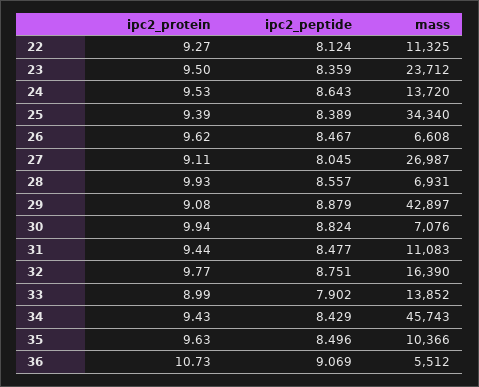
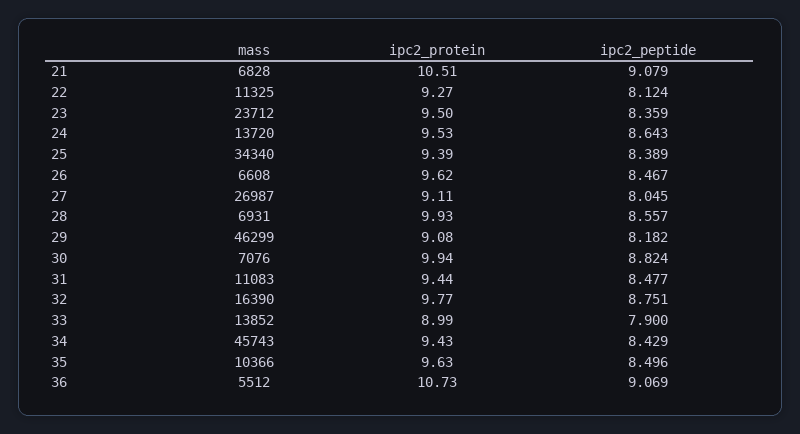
  {
    "ipc2_protein": {
      "22": 9.27,
      "23": 9.5,
      "24": 9.53,
      "25": 9.39,
      "26": 9.62,
      "27": 9.11,
      "28": 9.93,
      "29": 9.08,
      "30": 9.94,
      "31": 9.44,
      "32": 9.77,
      "33": 8.99,
      "34": 9.43,
      "35": 9.63,
-     "36": 10.73
+     "36": 10.73,
+     "21": 10.51
    },
    "ipc2_peptide": {
      "22": 8.124,
      "23": 8.359,
      "24": 8.643,
      "25": 8.389,
      "26": 8.467,
      "27": 8.045,
      "28": 8.557,
-     "29": 8.879,
+     "29": 8.182,
      "30": 8.824,
      "31": 8.477,
      "32": 8.751,
-     "33": 7.902,
+     "33": 7.9,
      "34": 8.429,
      "35": 8.496,
-     "36": 9.069
+     "36": 9.069,
+     "21": 9.079
    },
    "mass": {
      "22": 11325,
      "23": 23712,
      "24": 13720,
      "25": 34340,
      "26": 6608,
      "27": 26987,
      "28": 6931,
-     "29": 42897,
+     "29": 46299,
      "30": 7076,
      "31": 11083,
      "32": 16390,
      "33": 13852,
      "34": 45743,
      "35": 10366,
-     "36": 5512
+     "36": 5512,
+     "21": 6828
    }
  }

